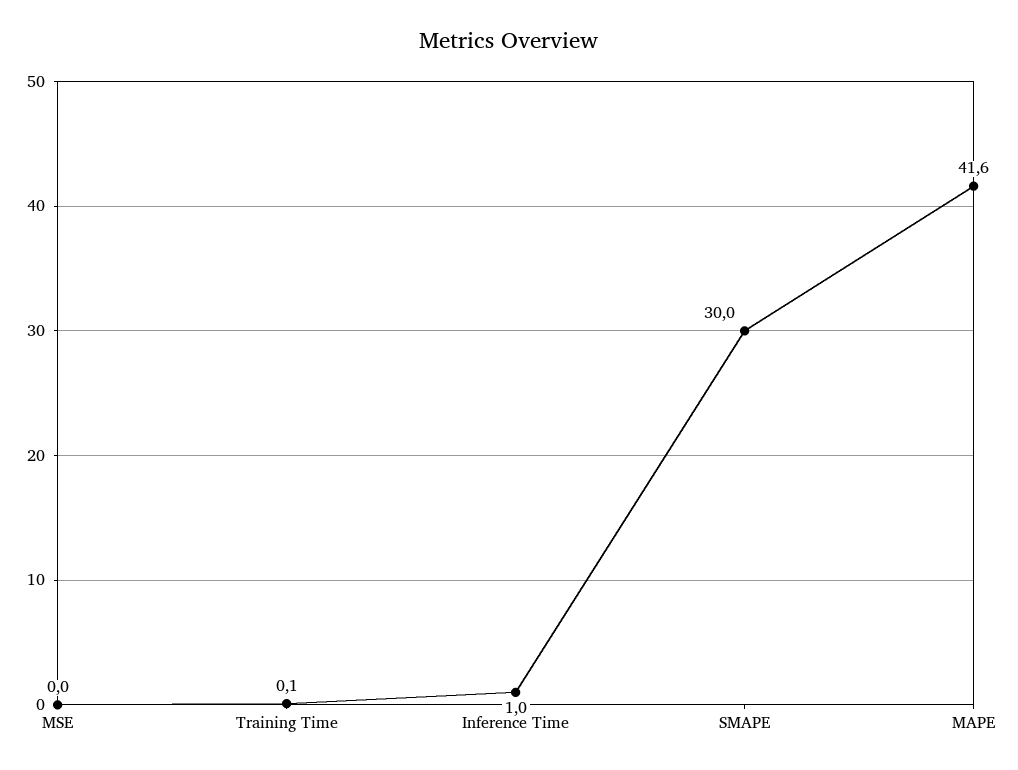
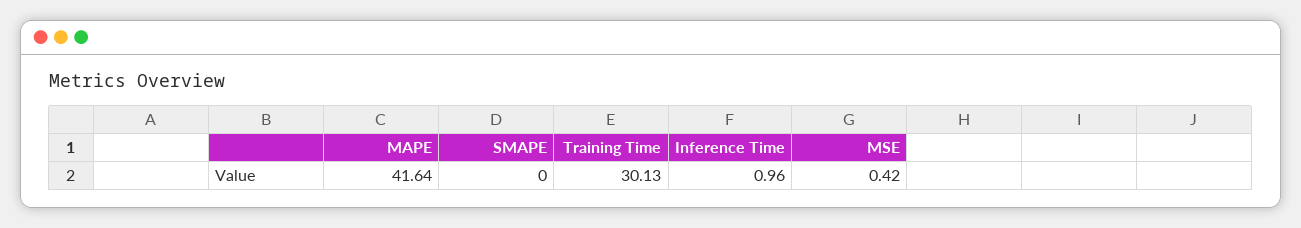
  {
-   "MSE": 0,
+   "MSE": 0.42,
-   "Training Time": 0.1,
+   "Training Time": 30.13,
    "Inference Time": 0.96,
-   "SMAPE": 30,
+   "SMAPE": 0,
    "MAPE": 41.64
  }

